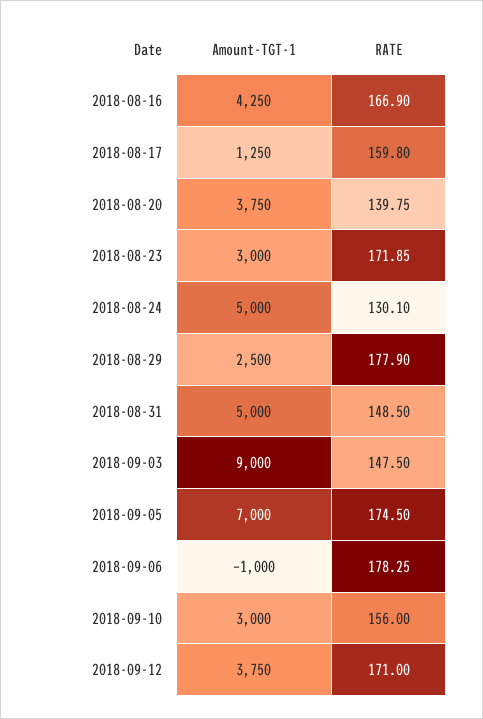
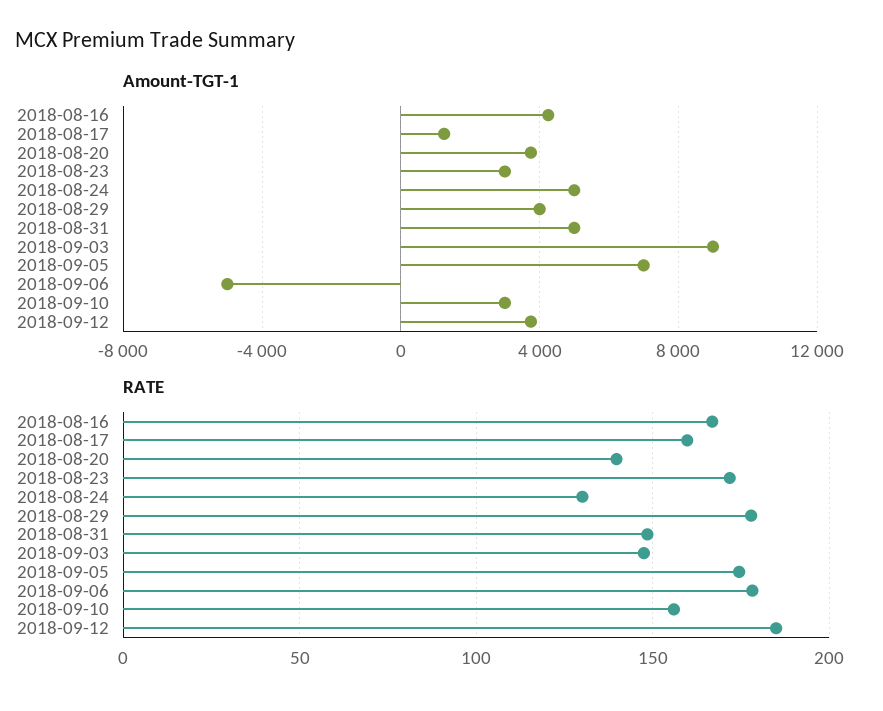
  {
    "Amount-TGT-1": {
      "2018-08-16": 4250,
      "2018-08-17": 1250,
      "2018-08-20": 3750,
      "2018-08-23": 3000,
      "2018-08-24": 5000,
-     "2018-08-29": 2500,
+     "2018-08-29": 4000,
      "2018-08-31": 5000,
      "2018-09-03": 9000,
      "2018-09-05": 7000,
-     "2018-09-06": -1000,
+     "2018-09-06": -5000,
      "2018-09-10": 3000,
      "2018-09-12": 3750
    },
    "RATE": {
      "2018-08-16": 166.9,
      "2018-08-17": 159.8,
      "2018-08-20": 139.75,
      "2018-08-23": 171.85,
      "2018-08-24": 130.1,
      "2018-08-29": 177.9,
      "2018-08-31": 148.5,
      "2018-09-03": 147.5,
      "2018-09-05": 174.5,
      "2018-09-06": 178.25,
      "2018-09-10": 156,
-     "2018-09-12": 171
+     "2018-09-12": 185
    }
  }

